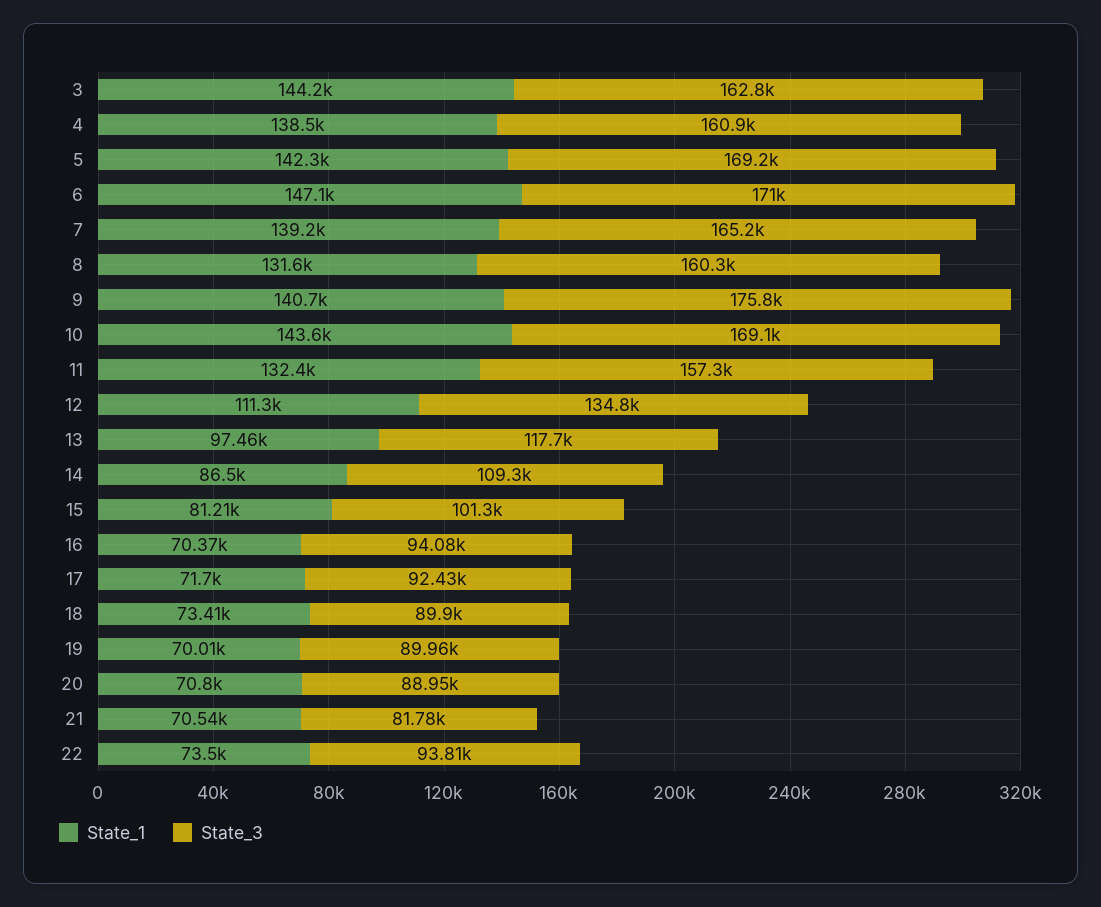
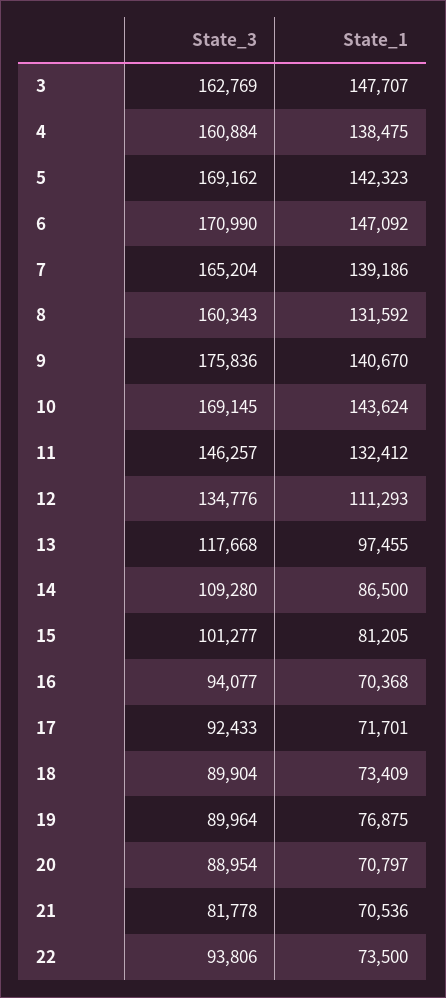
  {
    "State_1": {
-     "3": 144200,
+     "3": 147707,
      "4": 138475,
      "5": 142323,
      "6": 147092,
      "7": 139186,
      "8": 131592,
      "9": 140670,
      "10": 143624,
      "11": 132412,
      "12": 111293,
      "13": 97455,
      "14": 86500,
      "15": 81205,
      "16": 70368,
      "17": 71701,
      "18": 73409,
-     "19": 70010,
+     "19": 76875,
      "20": 70797,
      "21": 70536,
      "22": 73500
    },
    "State_3": {
      "3": 162769,
      "4": 160884,
      "5": 169162,
      "6": 170990,
      "7": 165204,
      "8": 160343,
      "9": 175836,
      "10": 169145,
-     "11": 157300,
+     "11": 146257,
      "12": 134776,
      "13": 117668,
      "14": 109280,
      "15": 101277,
      "16": 94077,
      "17": 92433,
      "18": 89904,
      "19": 89964,
      "20": 88954,
      "21": 81778,
      "22": 93806
    }
  }

